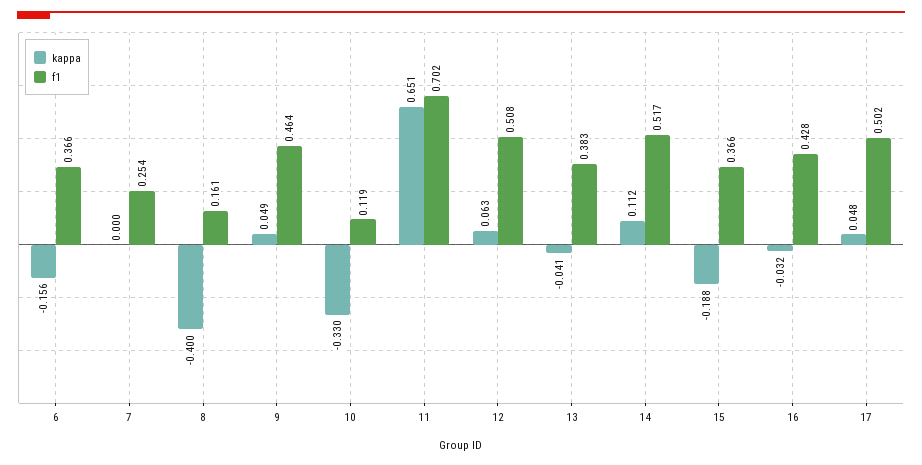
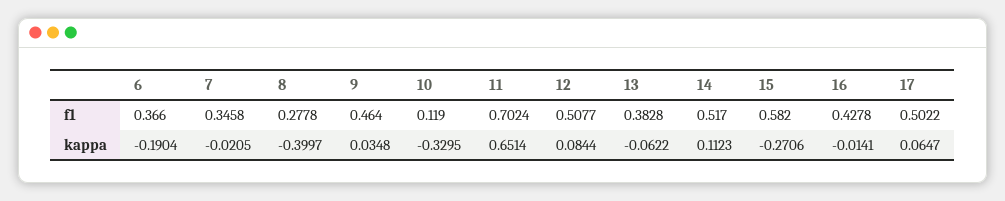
  {
    "kappa": {
-     "6": -0.156,
+     "6": -0.1904,
-     "7": 0,
+     "7": -0.0205,
      "8": -0.3997,
-     "9": 0.049,
+     "9": 0.0348,
      "10": -0.3295,
      "11": 0.6514,
-     "12": 0.063,
+     "12": 0.0844,
-     "13": -0.041,
+     "13": -0.0622,
      "14": 0.1123,
-     "15": -0.188,
+     "15": -0.2706,
-     "16": -0.032,
+     "16": -0.0141,
-     "17": 0.048
+     "17": 0.0647
    },
    "f1": {
      "6": 0.366,
-     "7": 0.254,
+     "7": 0.3458,
-     "8": 0.161,
+     "8": 0.2778,
      "9": 0.464,
      "10": 0.119,
      "11": 0.7024,
      "12": 0.5077,
      "13": 0.3828,
      "14": 0.517,
-     "15": 0.366,
+     "15": 0.582,
      "16": 0.4278,
      "17": 0.5022
    }
  }

